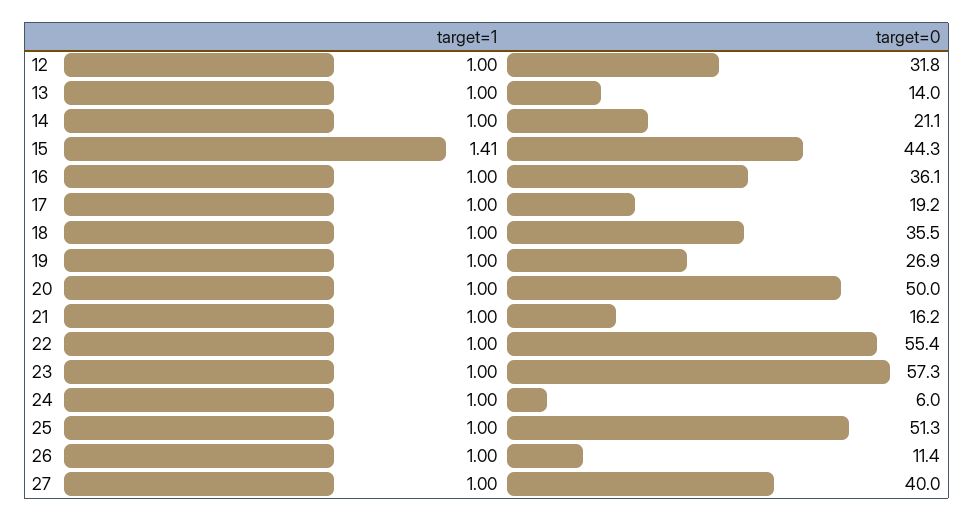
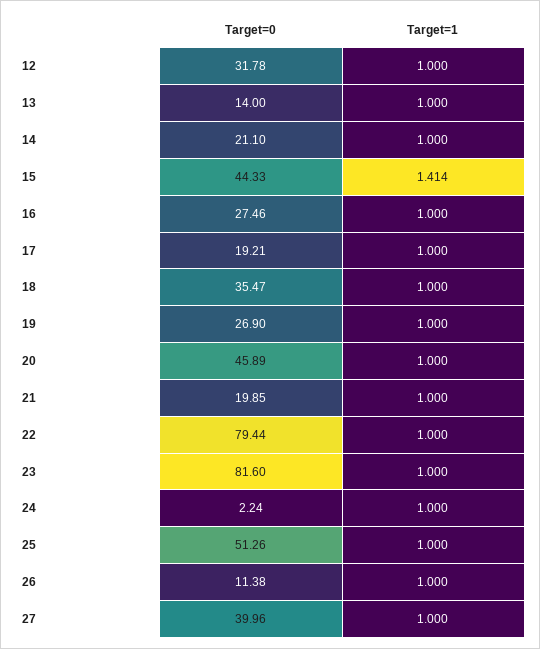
  {
    "target=1": {
      "12": 1,
      "13": 1,
      "14": 1,
      "15": 1.414,
      "16": 1,
      "17": 1,
      "18": 1,
      "19": 1,
      "20": 1,
      "21": 1,
      "22": 1,
      "23": 1,
      "24": 1,
      "25": 1,
      "26": 1,
      "27": 1
    },
    "target=0": {
      "12": 31.78,
      "13": 14,
      "14": 21.1,
      "15": 44.33,
-     "16": 36.1,
+     "16": 27.46,
      "17": 19.21,
      "18": 35.47,
      "19": 26.9,
-     "20": 50,
+     "20": 45.89,
-     "21": 16.2,
+     "21": 19.85,
-     "22": 55.4,
+     "22": 79.44,
-     "23": 57.3,
+     "23": 81.6,
-     "24": 6,
+     "24": 2.24,
      "25": 51.26,
      "26": 11.38,
      "27": 39.96
    }
  }

